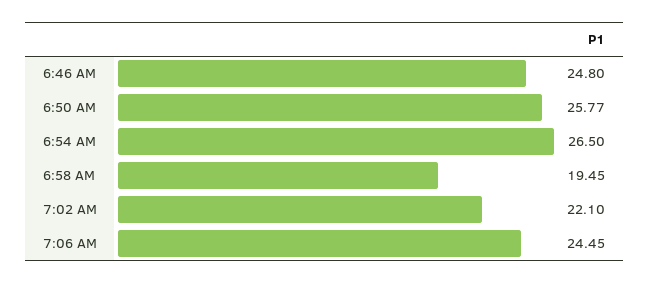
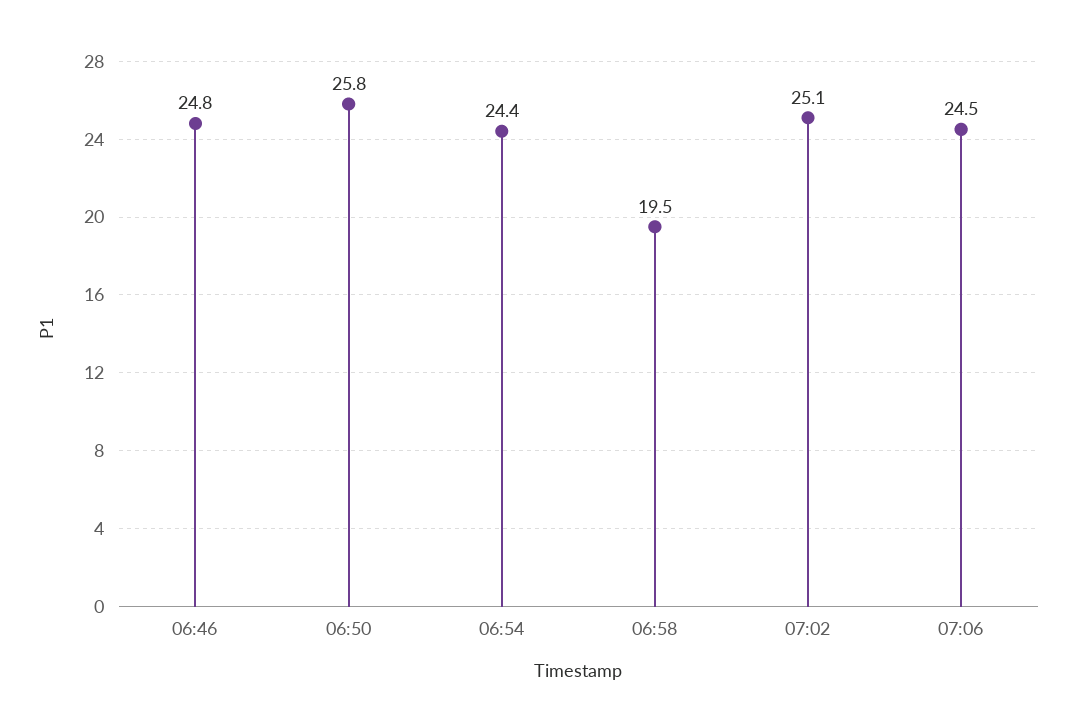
  {
    "6:46 AM": 24.8,
    "6:50 AM": 25.77,
-   "6:54 AM": 26.5,
+   "6:54 AM": 24.4,
    "6:58 AM": 19.45,
-   "7:02 AM": 22.1,
+   "7:02 AM": 25.1,
    "7:06 AM": 24.45
  }

